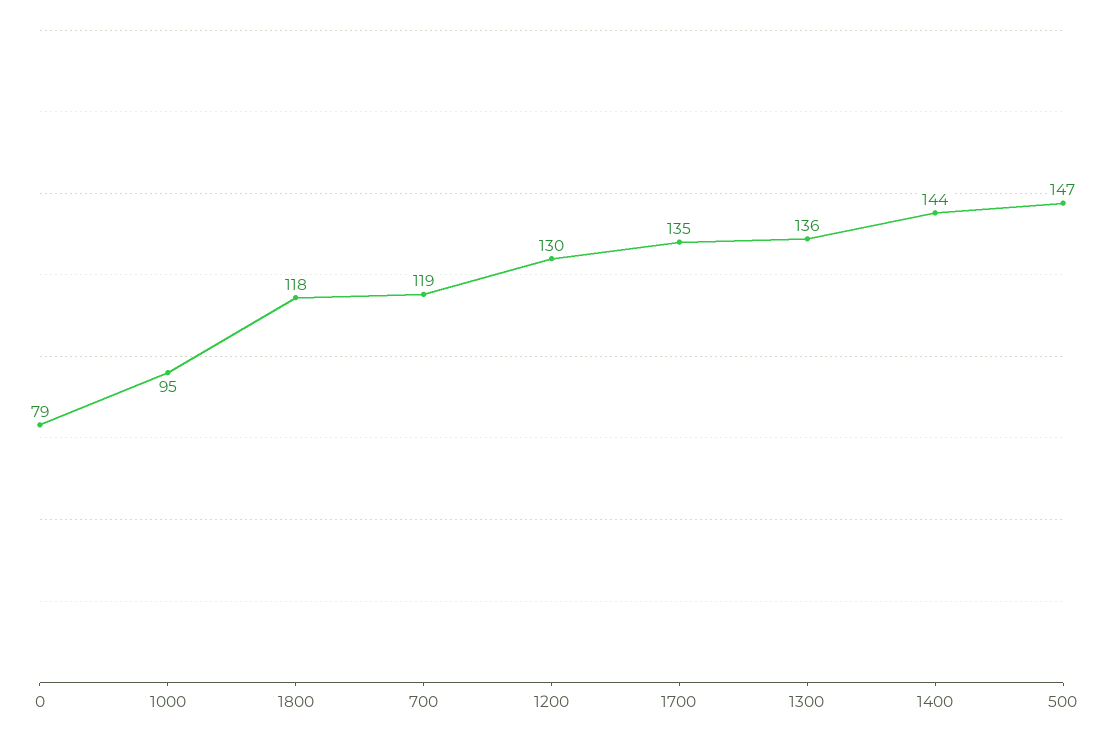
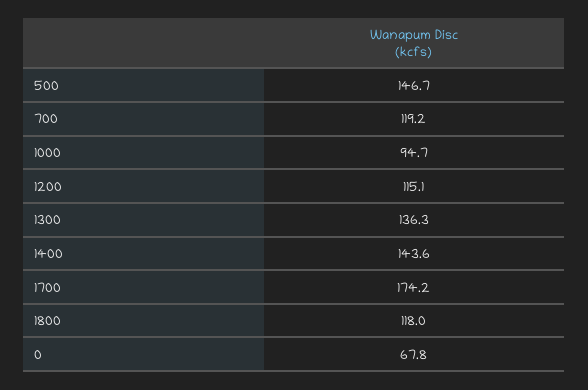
  {
-   "0": 79,
+   "0": 67.8,
    "1000": 94.7,
    "1800": 118,
    "700": 119.2,
-   "1200": 130,
+   "1200": 115.1,
-   "1700": 135,
+   "1700": 174.2,
    "1300": 136.3,
    "1400": 143.6,
    "500": 146.7
  }

